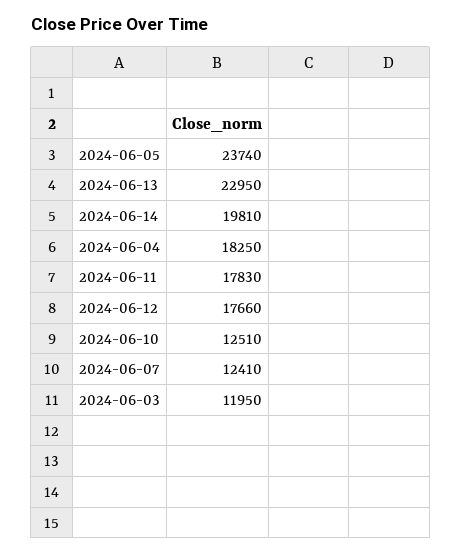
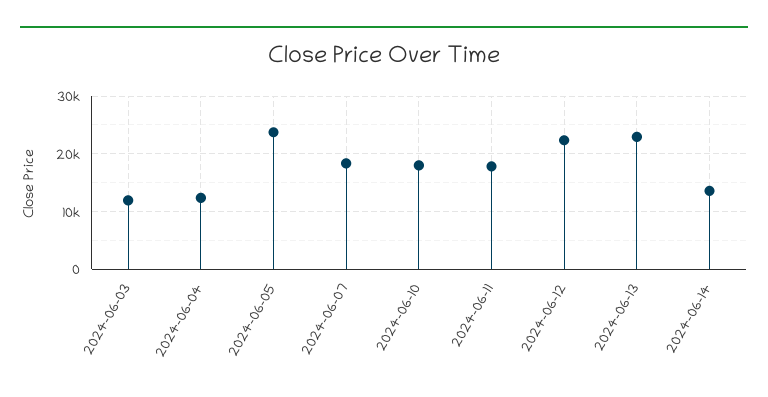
  {
    "2024-06-05": 23740,
    "2024-06-13": 22950,
-   "2024-06-14": 19810,
+   "2024-06-14": 14000,
-   "2024-06-04": 18250,
+   "2024-06-04": 12000,
    "2024-06-11": 17830,
-   "2024-06-12": 17660,
+   "2024-06-12": 22000,
-   "2024-06-10": 12510,
+   "2024-06-10": 18000,
-   "2024-06-07": 12410,
+   "2024-06-07": 18000,
    "2024-06-03": 11950
  }

